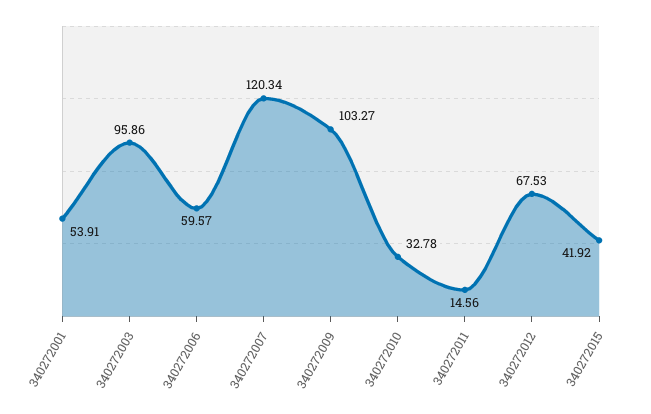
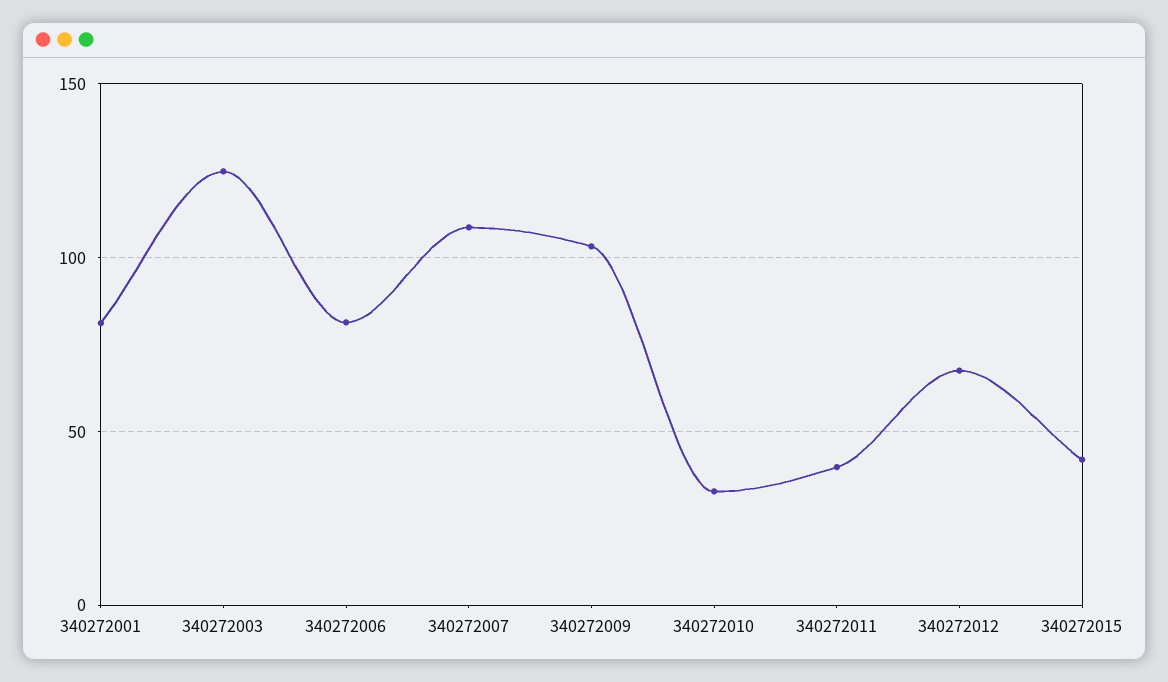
  {
-   "340272001": 53.91,
+   "340272001": 80,
-   "340272003": 95.86,
+   "340272003": 125,
-   "340272006": 59.57,
+   "340272006": 80,
-   "340272007": 120.34,
+   "340272007": 110,
    "340272009": 103.27,
    "340272010": 32.78,
-   "340272011": 14.56,
+   "340272011": 40,
    "340272012": 67.53,
    "340272015": 41.92
  }

